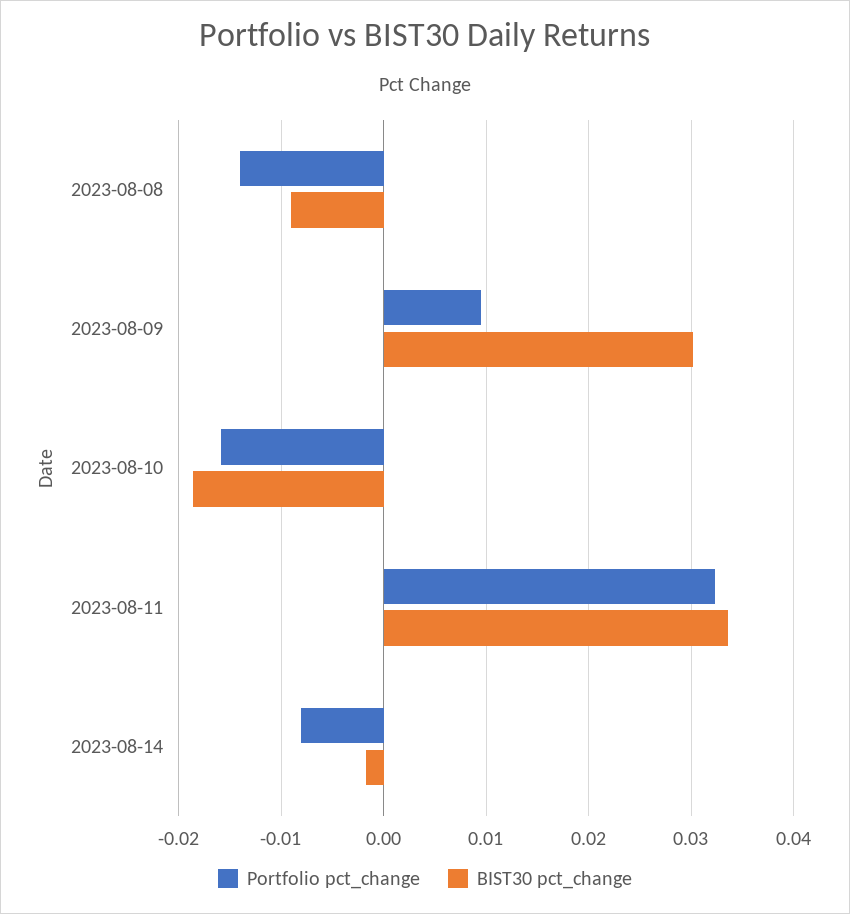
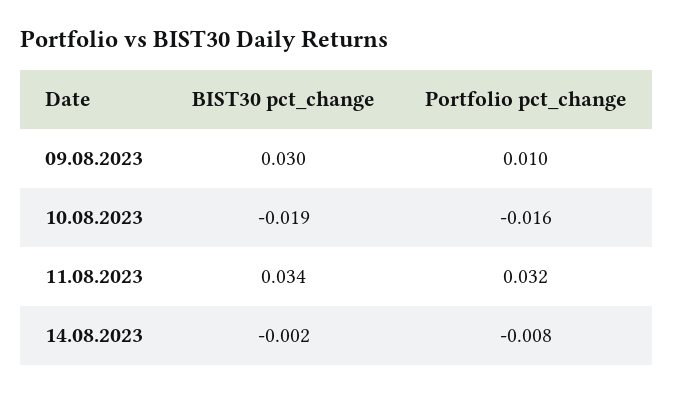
  {
    "Portfolio pct_change": {
-     "2023-08-08": -0.014,
      "2023-08-09": 0.01,
      "2023-08-10": -0.016,
      "2023-08-11": 0.032,
      "2023-08-14": -0.008
    },
    "BIST30 pct_change": {
-     "2023-08-08": -0.009,
      "2023-08-09": 0.03,
      "2023-08-10": -0.019,
      "2023-08-11": 0.034,
      "2023-08-14": -0.002
    }
  }

